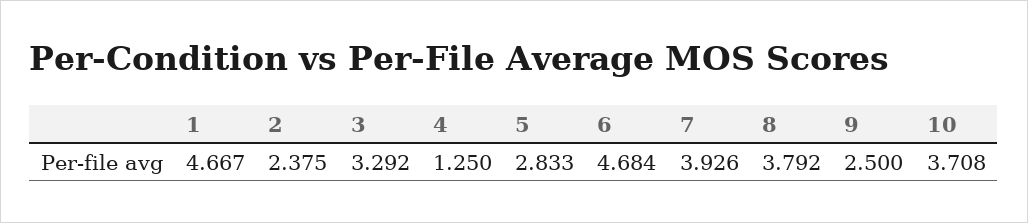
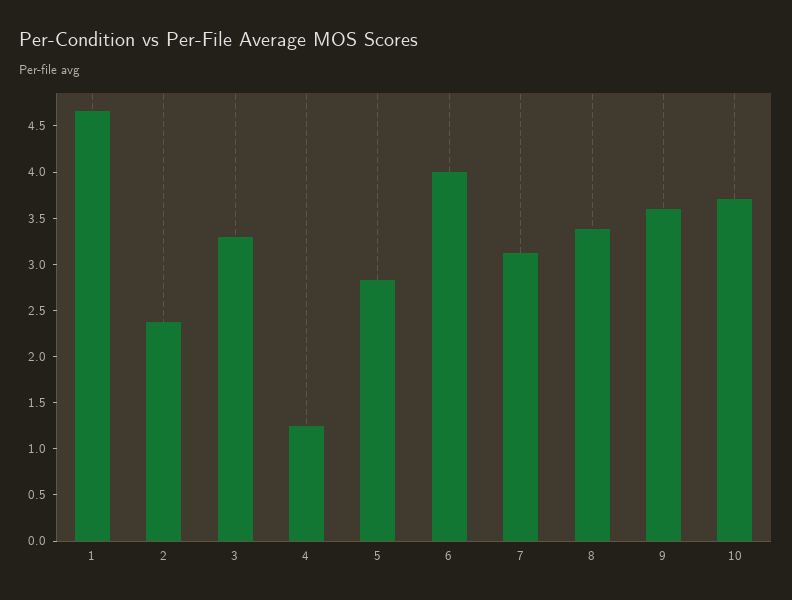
  {
    "1": 4.667,
    "2": 2.375,
    "3": 3.292,
    "4": 1.25,
    "5": 2.833,
-   "6": 4.684,
+   "6": 4,
-   "7": 3.926,
+   "7": 3.1,
-   "8": 3.792,
+   "8": 3.4,
-   "9": 2.5,
+   "9": 3.6,
    "10": 3.708
  }

